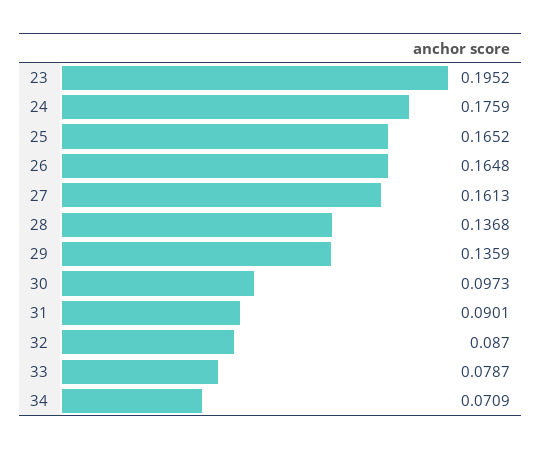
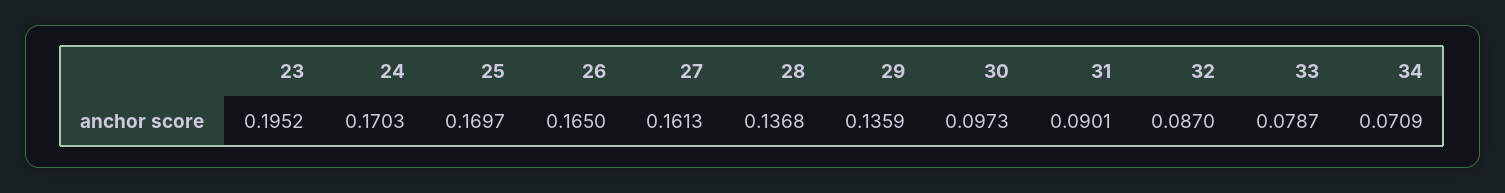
  {
    "23": 0.1952,
-   "24": 0.1759,
+   "24": 0.1703,
-   "25": 0.1652,
+   "25": 0.1697,
-   "26": 0.1648,
+   "26": 0.165,
    "27": 0.1613,
    "28": 0.1368,
    "29": 0.1359,
    "30": 0.0973,
    "31": 0.0901,
    "32": 0.087,
    "33": 0.0787,
    "34": 0.0709
  }

